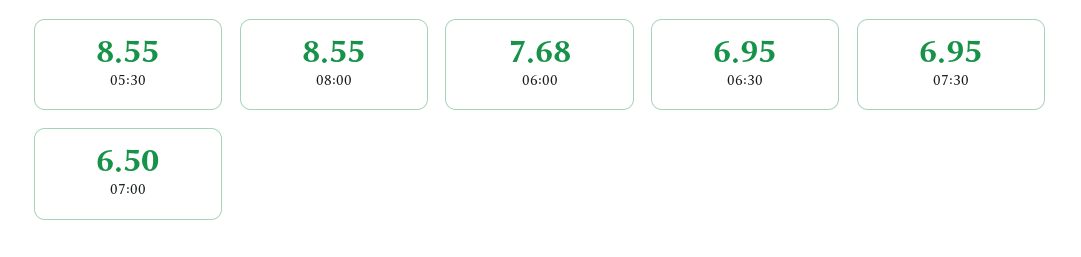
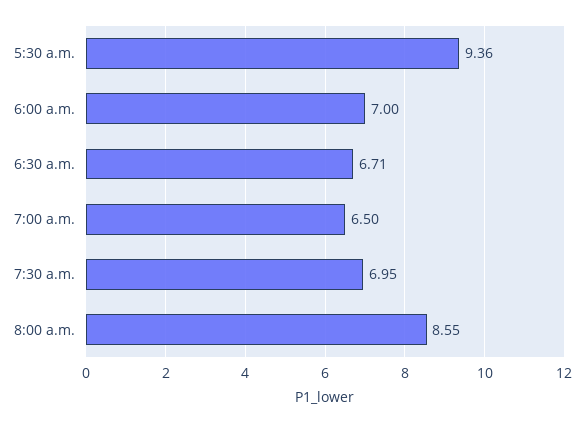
  {
-   "05:30": 8.55,
+   "05:30": 9.36,
    "08:00": 8.55,
-   "06:00": 7.68,
+   "06:00": 7,
-   "06:30": 6.95,
+   "06:30": 6.71,
    "07:30": 6.95,
    "07:00": 6.5
  }

